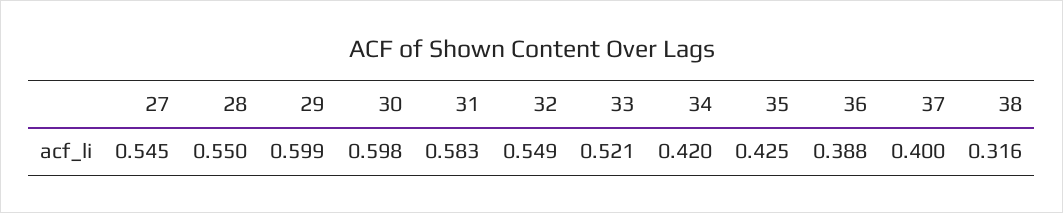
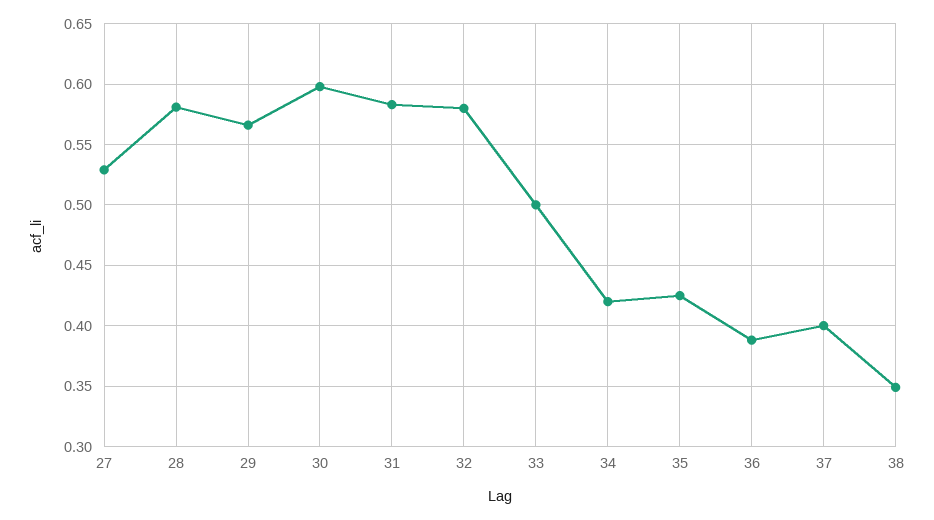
  {
-   "27": 0.545,
+   "27": 0.53,
-   "28": 0.55,
+   "28": 0.58,
-   "29": 0.599,
+   "29": 0.565,
    "30": 0.598,
    "31": 0.583,
-   "32": 0.549,
+   "32": 0.58,
-   "33": 0.521,
+   "33": 0.5,
    "34": 0.42,
    "35": 0.425,
    "36": 0.388,
    "37": 0.4,
-   "38": 0.316
+   "38": 0.35
  }

